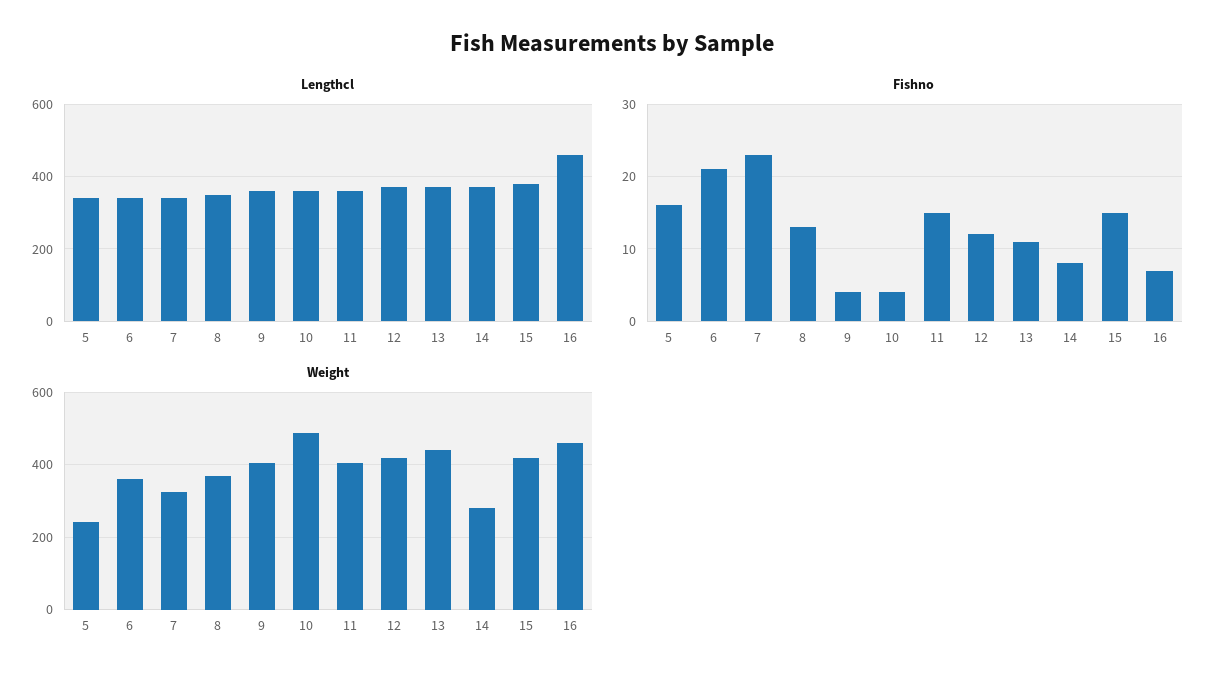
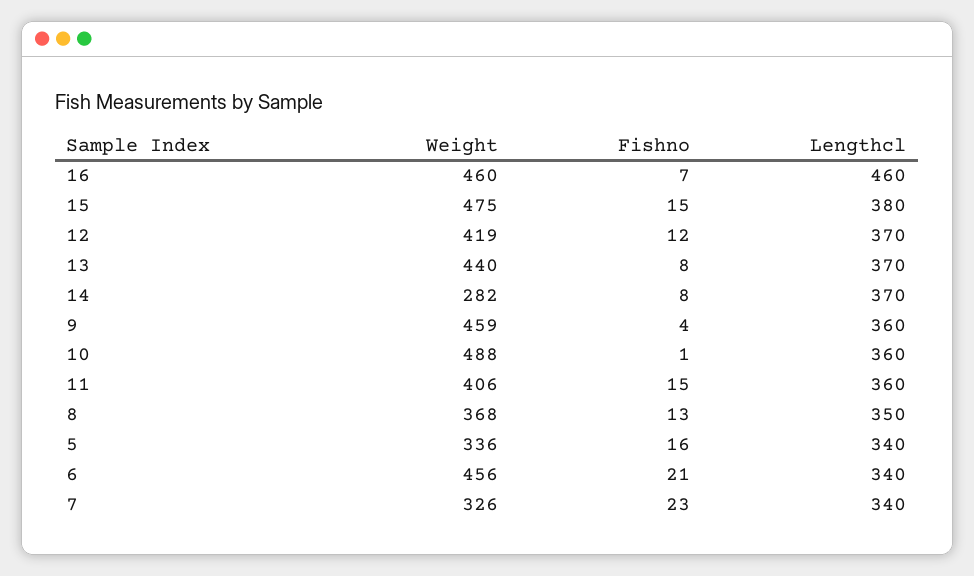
  {
    "Lengthcl": {
      "5": 340,
      "6": 340,
      "7": 340,
      "8": 350,
      "9": 360,
      "10": 360,
      "11": 360,
      "12": 370,
      "13": 370,
      "14": 370,
      "15": 380,
      "16": 460
    },
    "Fishno": {
      "5": 16,
      "6": 21,
      "7": 23,
      "8": 13,
      "9": 4,
-     "10": 4,
+     "10": 1,
      "11": 15,
      "12": 12,
-     "13": 11,
+     "13": 8,
      "14": 8,
      "15": 15,
      "16": 7
    },
    "Weight": {
-     "5": 240,
+     "5": 336,
-     "6": 360,
+     "6": 456,
      "7": 326,
      "8": 368,
-     "9": 400,
+     "9": 459,
      "10": 488,
      "11": 406,
      "12": 419,
      "13": 440,
      "14": 282,
-     "15": 420,
+     "15": 475,
      "16": 460
    }
  }

